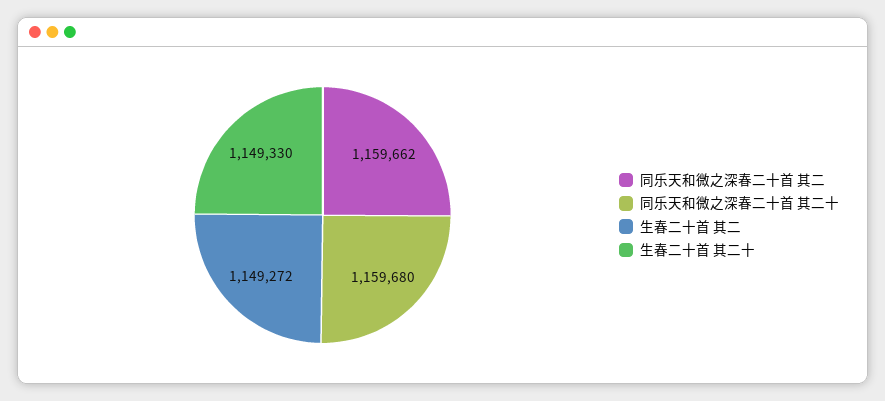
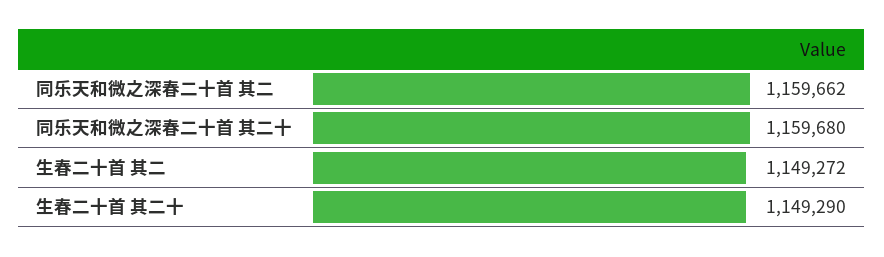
  {
    "同乐天和微之深春二十首 其二": 1159662,
    "同乐天和微之深春二十首 其二十": 1159680,
    "生春二十首 其二": 1149272,
-   "生春二十首 其二十": 1149330
+   "生春二十首 其二十": 1149290
  }

